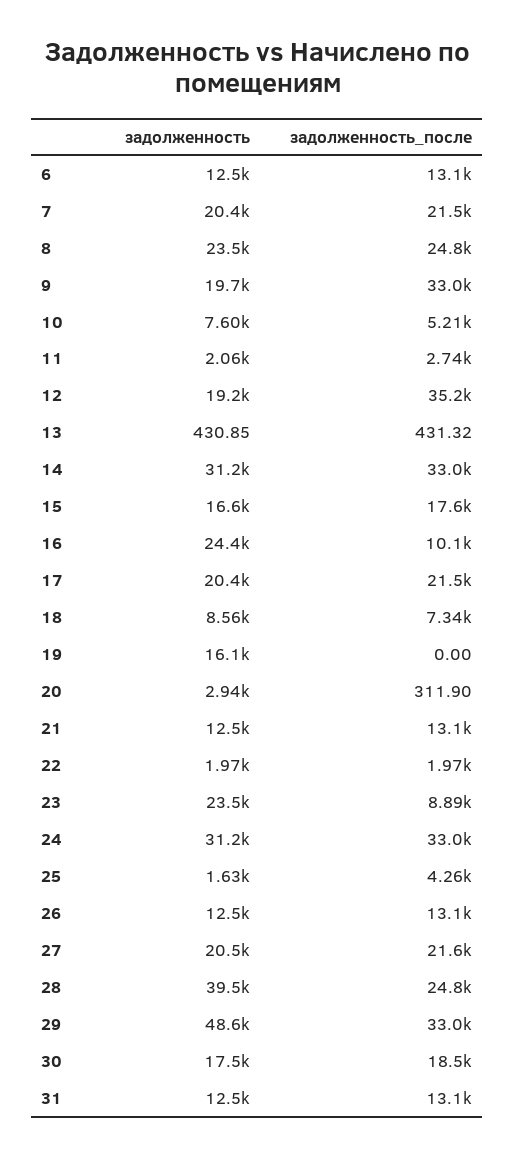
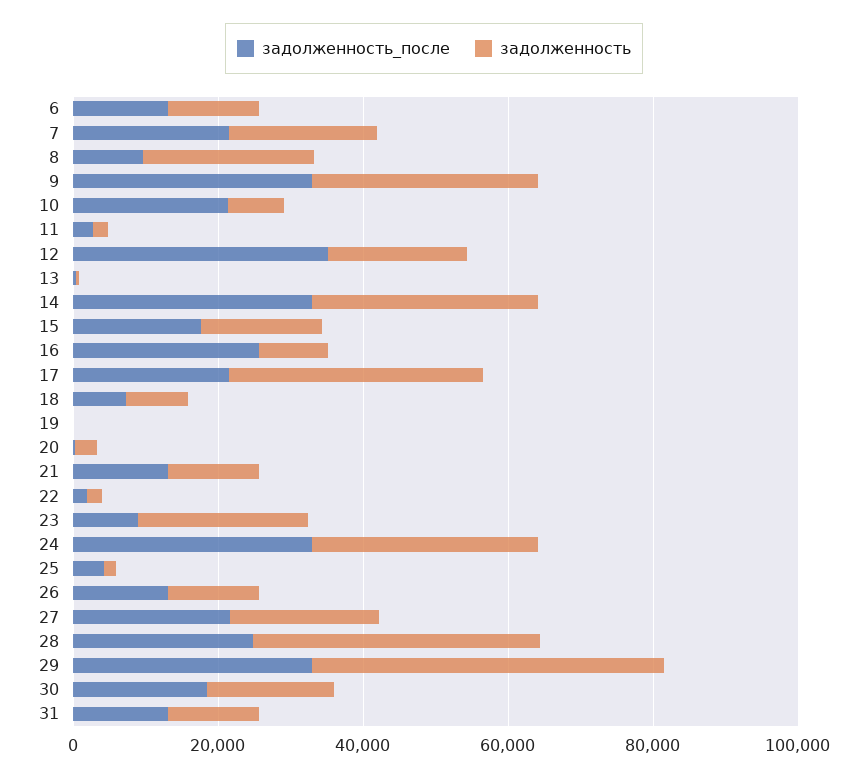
  {
    "задолженность": {
      "6": 12500,
      "7": 20400,
      "8": 23500,
-     "9": 19700,
+     "9": 30000,
      "10": 7600,
      "11": 2060,
      "12": 19200,
      "13": 430.85,
      "14": 31200,
      "15": 16600,
-     "16": 24400,
+     "16": 10000,
-     "17": 20400,
+     "17": 35000,
      "18": 8560,
-     "19": 16100,
+     "19": 0,
      "20": 2940,
      "21": 12500,
      "22": 1970,
      "23": 23500,
      "24": 31200,
      "25": 1630,
      "26": 12500,
      "27": 20500,
      "28": 39500,
      "29": 48600,
      "30": 17500,
      "31": 12500
    },
    "задолженность_после": {
      "6": 13100,
      "7": 21500,
-     "8": 24800,
+     "8": 10000,
      "9": 33000,
-     "10": 5210,
+     "10": 20000,
      "11": 2740,
      "12": 35200,
      "13": 431.32,
      "14": 33000,
      "15": 17600,
-     "16": 10100,
+     "16": 25000,
      "17": 21500,
      "18": 7340,
      "19": 0,
      "20": 311.9,
      "21": 13100,
      "22": 1970,
      "23": 8890,
      "24": 33000,
      "25": 4260,
      "26": 13100,
      "27": 21600,
      "28": 24800,
      "29": 33000,
      "30": 18500,
      "31": 13100
    }
  }

